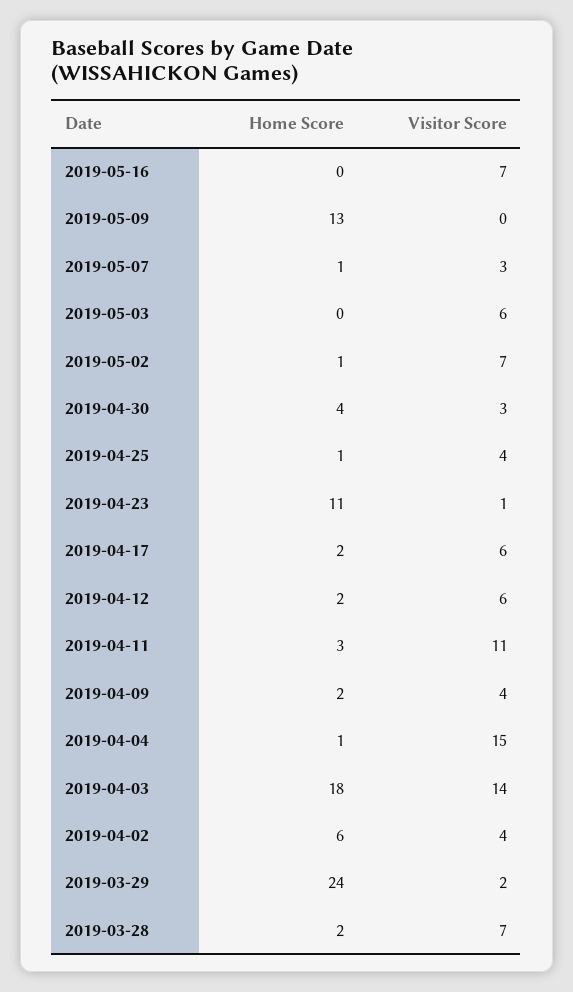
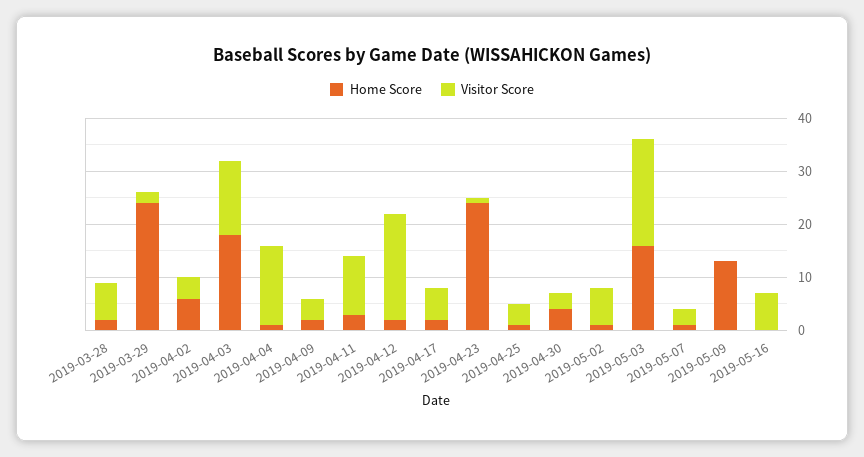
  {
    "Home Score": {
      "2019-05-16": 0,
      "2019-05-09": 13,
      "2019-05-07": 1,
-     "2019-05-03": 0,
+     "2019-05-03": 15,
      "2019-05-02": 1,
      "2019-04-30": 4,
      "2019-04-25": 1,
-     "2019-04-23": 11,
+     "2019-04-23": 25,
      "2019-04-17": 2,
      "2019-04-12": 2,
      "2019-04-11": 3,
      "2019-04-09": 2,
      "2019-04-04": 1,
      "2019-04-03": 18,
      "2019-04-02": 6,
      "2019-03-29": 24,
      "2019-03-28": 2
    },
    "Visitor Score": {
      "2019-05-16": 7,
      "2019-05-09": 0,
      "2019-05-07": 3,
-     "2019-05-03": 6,
+     "2019-05-03": 20,
      "2019-05-02": 7,
      "2019-04-30": 3,
      "2019-04-25": 4,
      "2019-04-23": 1,
      "2019-04-17": 6,
-     "2019-04-12": 6,
+     "2019-04-12": 20,
      "2019-04-11": 11,
      "2019-04-09": 4,
      "2019-04-04": 15,
      "2019-04-03": 14,
      "2019-04-02": 4,
      "2019-03-29": 2,
      "2019-03-28": 7
    }
  }

